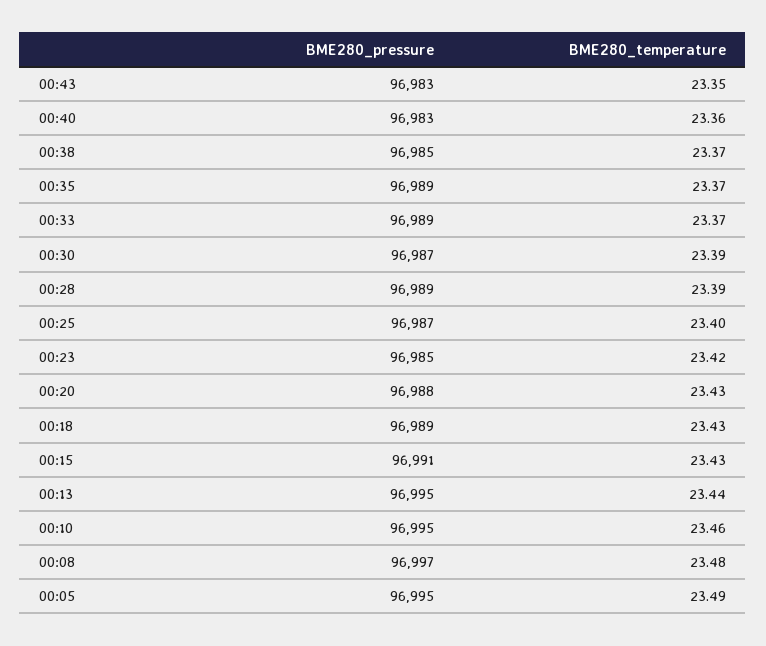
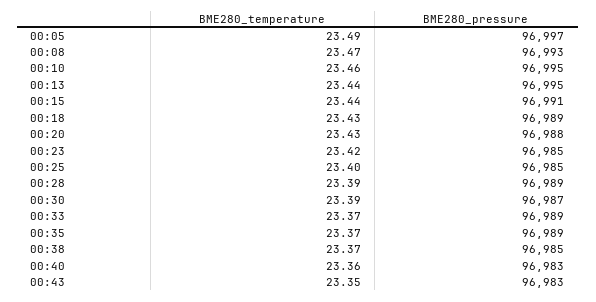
  {
    "BME280_pressure": {
      "00:43": 96983,
      "00:40": 96983,
      "00:38": 96985,
      "00:35": 96989,
      "00:33": 96989,
      "00:30": 96987,
      "00:28": 96989,
-     "00:25": 96987,
+     "00:25": 96985,
      "00:23": 96985,
      "00:20": 96988,
      "00:18": 96989,
      "00:15": 96991,
      "00:13": 96995,
      "00:10": 96995,
-     "00:08": 96997,
+     "00:08": 96993,
-     "00:05": 96995
+     "00:05": 96997
    },
    "BME280_temperature": {
      "00:43": 23.35,
      "00:40": 23.36,
      "00:38": 23.37,
      "00:35": 23.37,
      "00:33": 23.37,
      "00:30": 23.39,
      "00:28": 23.39,
      "00:25": 23.4,
      "00:23": 23.42,
      "00:20": 23.43,
      "00:18": 23.43,
-     "00:15": 23.43,
+     "00:15": 23.44,
      "00:13": 23.44,
      "00:10": 23.46,
-     "00:08": 23.48,
+     "00:08": 23.47,
      "00:05": 23.49
    }
  }

